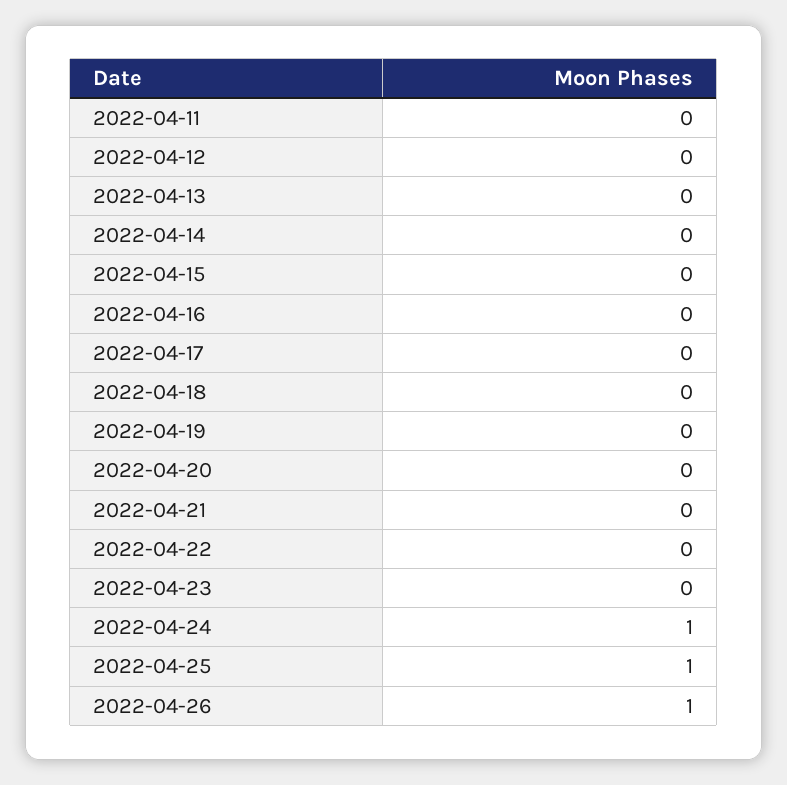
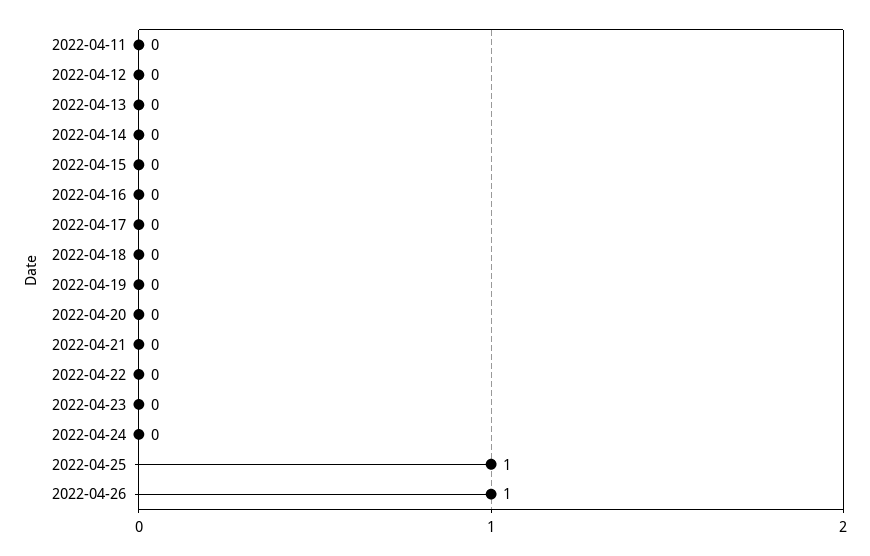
  {
    "2022-04-11": 0,
    "2022-04-12": 0,
    "2022-04-13": 0,
    "2022-04-14": 0,
    "2022-04-15": 0,
    "2022-04-16": 0,
    "2022-04-17": 0,
    "2022-04-18": 0,
    "2022-04-19": 0,
    "2022-04-20": 0,
    "2022-04-21": 0,
    "2022-04-22": 0,
    "2022-04-23": 0,
-   "2022-04-24": 1,
+   "2022-04-24": 0,
    "2022-04-25": 1,
    "2022-04-26": 1
  }

